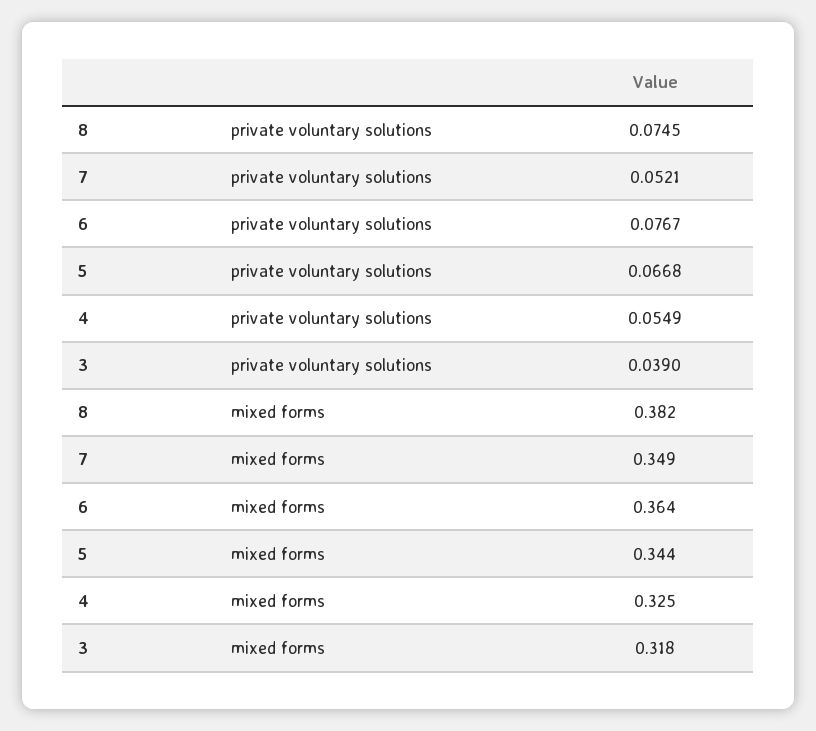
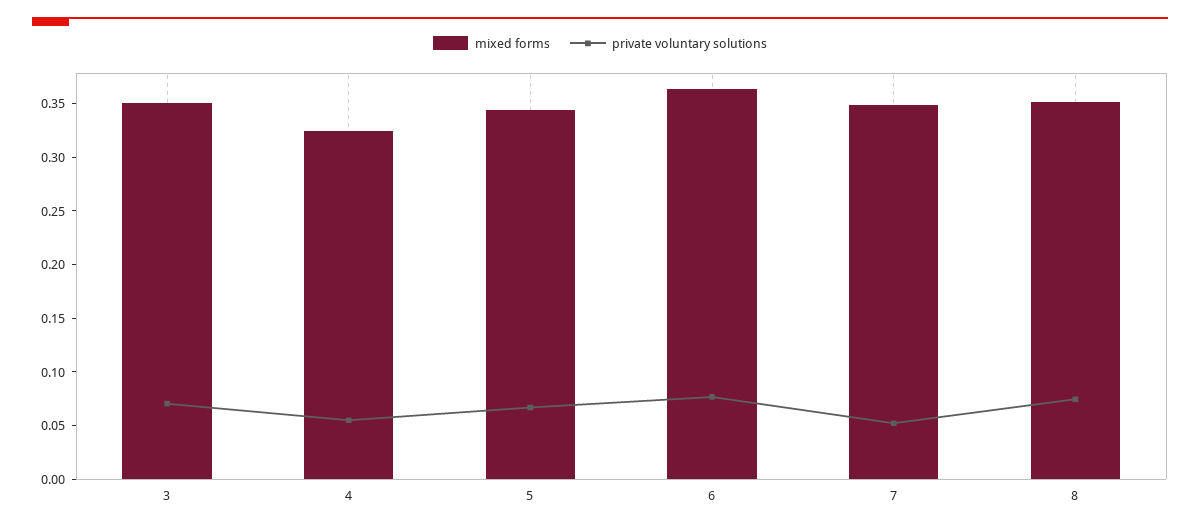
  {
    "private voluntary solutions": {
      "8": 0.0745,
      "7": 0.0521,
      "6": 0.0767,
      "5": 0.0668,
      "4": 0.0549,
-     "3": 0.039
+     "3": 0.07
    },
    "mixed forms": {
-     "8": 0.382,
+     "8": 0.35,
      "7": 0.349,
      "6": 0.364,
      "5": 0.344,
      "4": 0.325,
-     "3": 0.318
+     "3": 0.35
    }
  }

